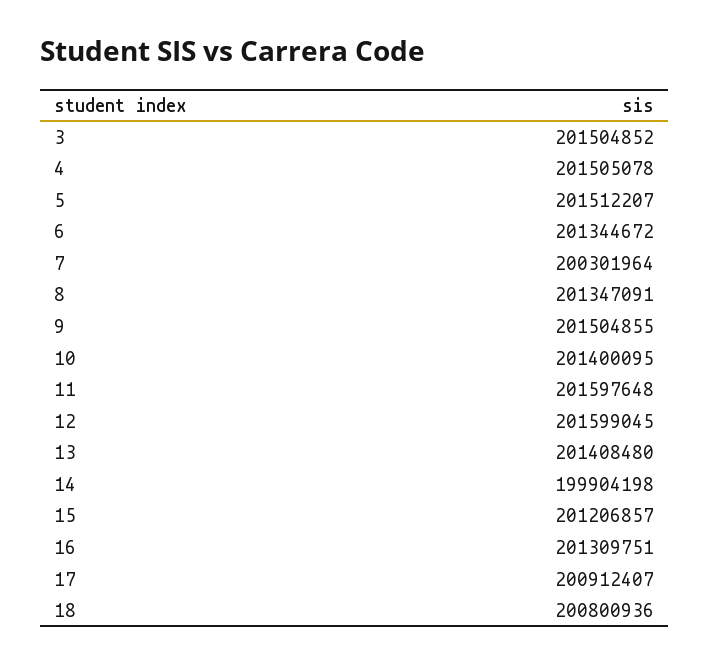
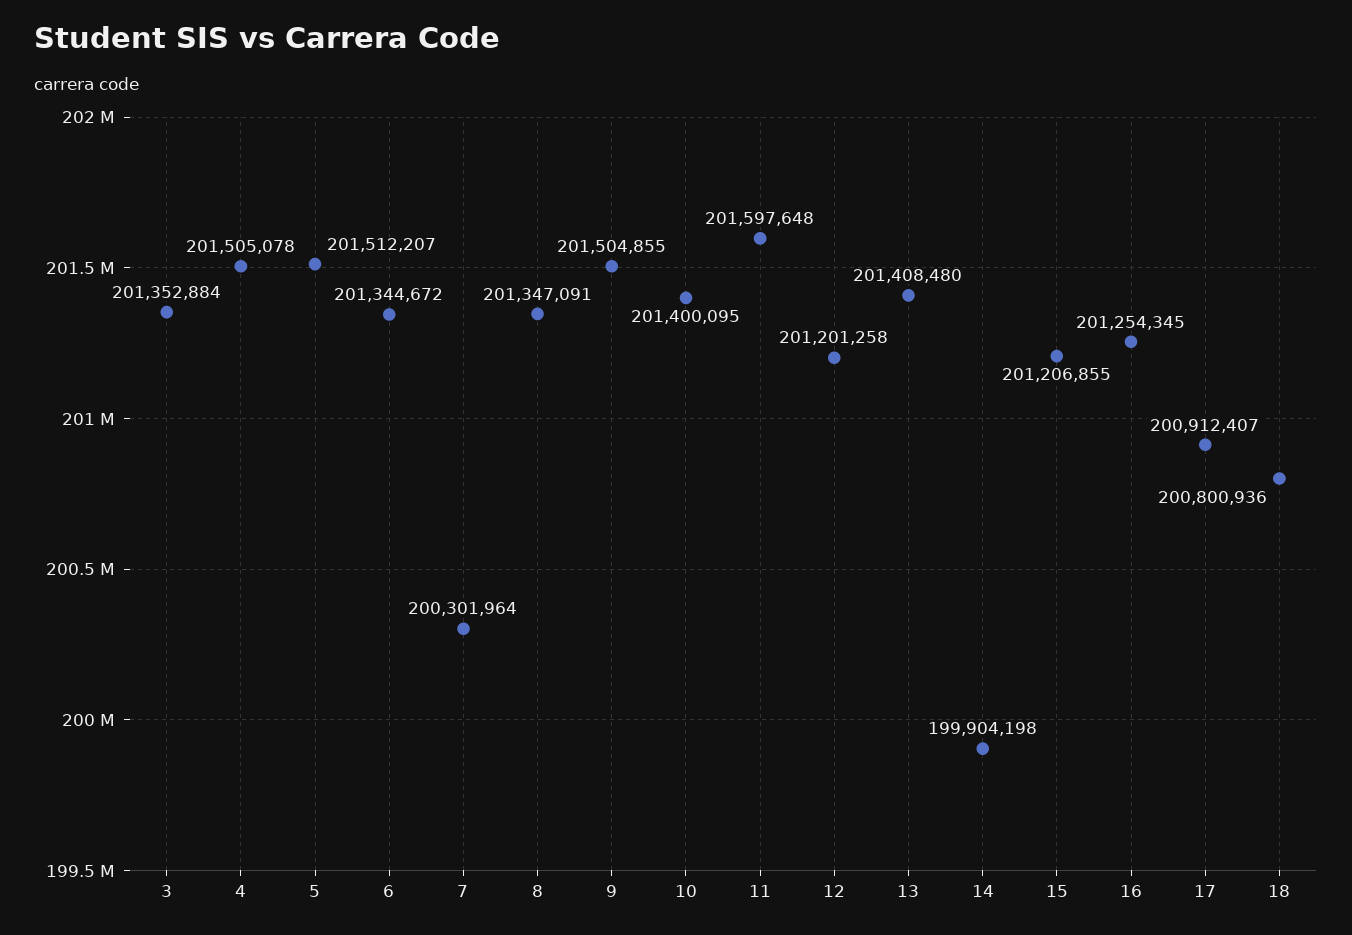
  {
-   "3": 201504852,
+   "3": 201352884,
    "4": 201505078,
    "5": 201512207,
    "6": 201344672,
    "7": 200301964,
    "8": 201347091,
    "9": 201504855,
    "10": 201400095,
    "11": 201597648,
-   "12": 201599045,
+   "12": 201201258,
    "13": 201408480,
    "14": 199904198,
-   "15": 201206857,
+   "15": 201206855,
-   "16": 201309751,
+   "16": 201254345,
    "17": 200912407,
    "18": 200800936
  }

